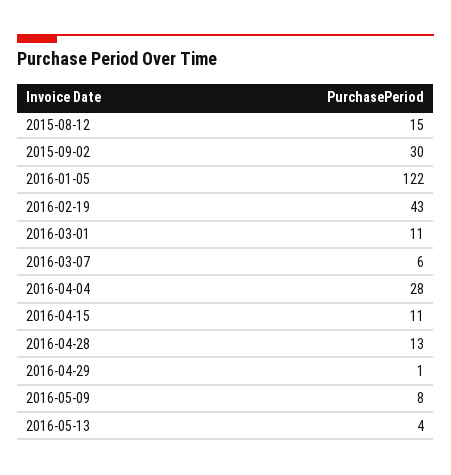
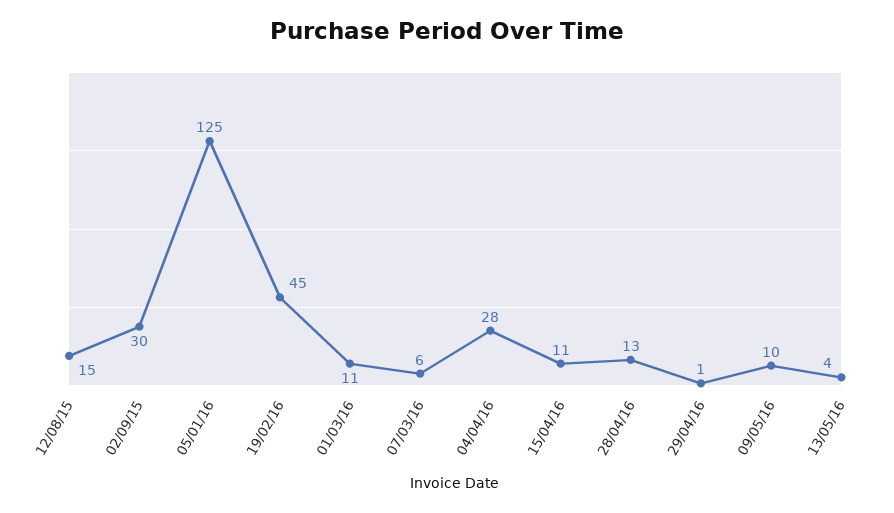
  {
    "2015-08-12": 15,
    "2015-09-02": 30,
-   "2016-01-05": 122,
+   "2016-01-05": 125,
-   "2016-02-19": 43,
+   "2016-02-19": 45,
    "2016-03-01": 11,
    "2016-03-07": 6,
    "2016-04-04": 28,
    "2016-04-15": 11,
    "2016-04-28": 13,
    "2016-04-29": 1,
-   "2016-05-09": 8,
+   "2016-05-09": 10,
    "2016-05-13": 4
  }

